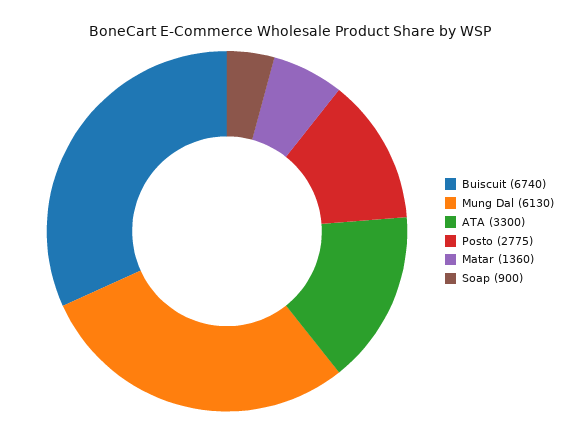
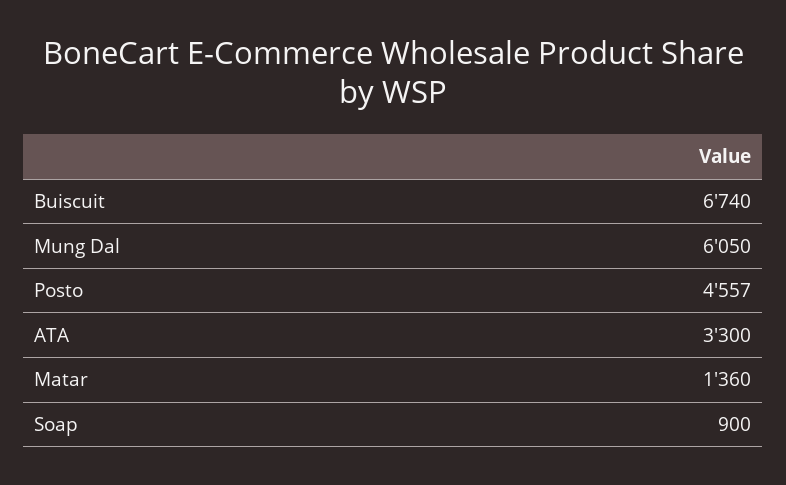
  {
    "Buiscuit": 6740,
-   "Mung Dal": 6130,
+   "Mung Dal": 6050,
    "ATA": 3300,
-   "Posto": 2775,
+   "Posto": 4557,
    "Matar": 1360,
    "Soap": 900
  }

